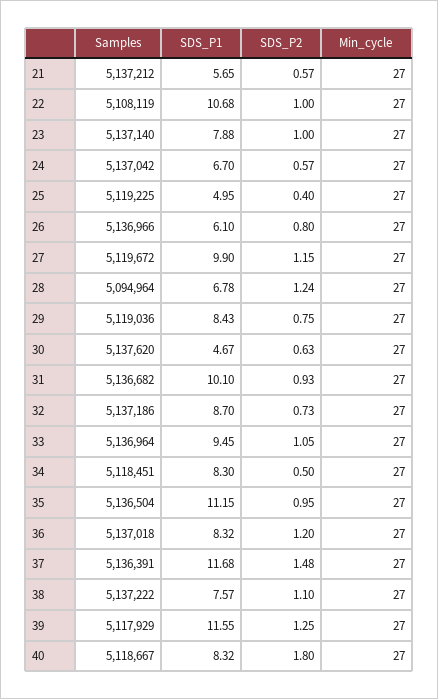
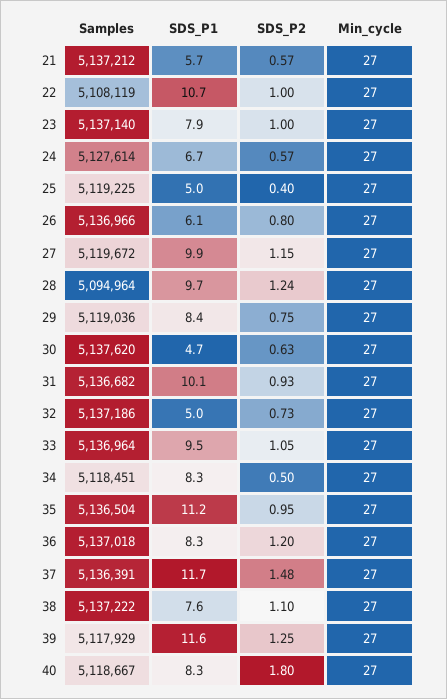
  {
    "Samples": {
      "21": 5137212,
      "22": 5108119,
      "23": 5137140,
-     "24": 5137042,
+     "24": 5127614,
      "25": 5119225,
      "26": 5136966,
      "27": 5119672,
      "28": 5094964,
      "29": 5119036,
      "30": 5137620,
      "31": 5136682,
      "32": 5137186,
      "33": 5136964,
      "34": 5118451,
      "35": 5136504,
      "36": 5137018,
      "37": 5136391,
      "38": 5137222,
      "39": 5117929,
      "40": 5118667
    },
    "SDS_P1": {
      "21": 5.65,
      "22": 10.68,
      "23": 7.88,
      "24": 6.7,
      "25": 4.95,
      "26": 6.1,
      "27": 9.9,
-     "28": 6.78,
+     "28": 9.7,
      "29": 8.43,
      "30": 4.67,
      "31": 10.1,
-     "32": 8.7,
+     "32": 5,
      "33": 9.45,
      "34": 8.3,
      "35": 11.15,
      "36": 8.32,
      "37": 11.68,
      "38": 7.57,
      "39": 11.55,
      "40": 8.32
    },
    "SDS_P2": {
      "21": 0.57,
      "22": 1,
      "23": 1,
      "24": 0.57,
      "25": 0.4,
      "26": 0.8,
      "27": 1.15,
      "28": 1.24,
      "29": 0.75,
      "30": 0.63,
      "31": 0.93,
      "32": 0.73,
      "33": 1.05,
      "34": 0.5,
      "35": 0.95,
      "36": 1.2,
      "37": 1.48,
      "38": 1.1,
      "39": 1.25,
      "40": 1.8
    },
    "Min_cycle": {
      "21": 27,
      "22": 27,
      "23": 27,
      "24": 27,
      "25": 27,
      "26": 27,
      "27": 27,
      "28": 27,
      "29": 27,
      "30": 27,
      "31": 27,
      "32": 27,
      "33": 27,
      "34": 27,
      "35": 27,
      "36": 27,
      "37": 27,
      "38": 27,
      "39": 27,
      "40": 27
    }
  }

